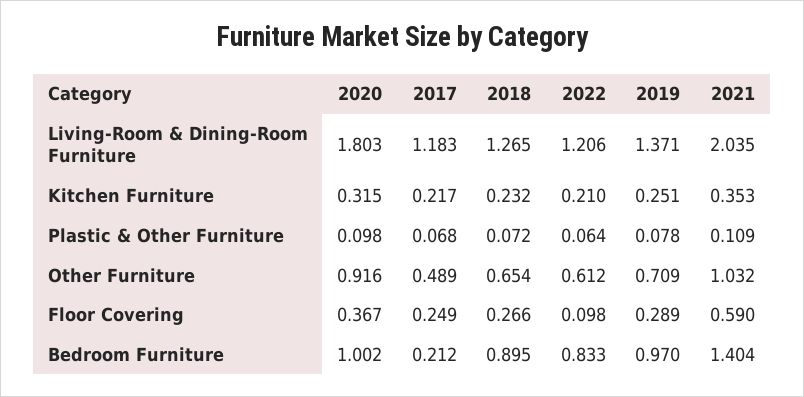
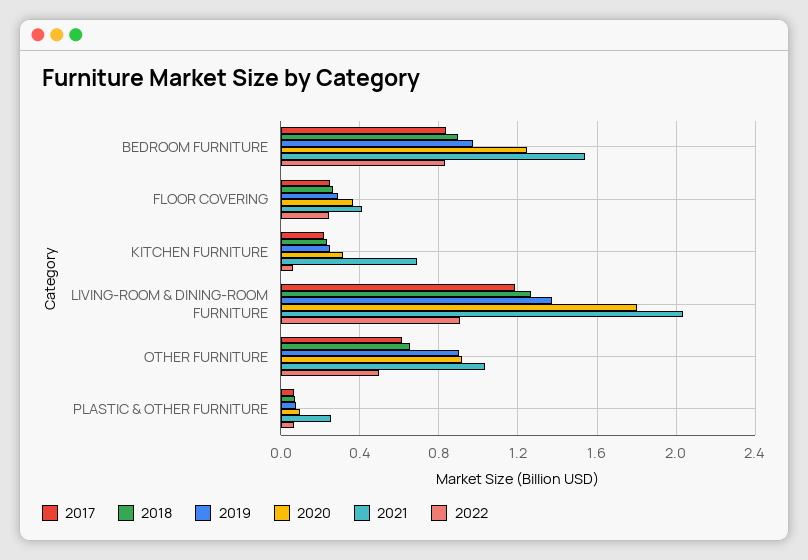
  {
    "2020": {
      "Living-Room & Dining-Room Furniture": 1.803,
      "Kitchen Furniture": 0.315,
      "Plastic & Other Furniture": 0.098,
      "Other Furniture": 0.916,
      "Floor Covering": 0.367,
-     "Bedroom Furniture": 1.002
+     "Bedroom Furniture": 1.25
    },
    "2017": {
      "Living-Room & Dining-Room Furniture": 1.183,
      "Kitchen Furniture": 0.217,
      "Plastic & Other Furniture": 0.068,
-     "Other Furniture": 0.489,
+     "Other Furniture": 0.6,
      "Floor Covering": 0.249,
-     "Bedroom Furniture": 0.212
+     "Bedroom Furniture": 0.85
    },
    "2018": {
      "Living-Room & Dining-Room Furniture": 1.265,
      "Kitchen Furniture": 0.232,
      "Plastic & Other Furniture": 0.072,
      "Other Furniture": 0.654,
      "Floor Covering": 0.266,
      "Bedroom Furniture": 0.895
    },
    "2022": {
-     "Living-Room & Dining-Room Furniture": 1.206,
+     "Living-Room & Dining-Room Furniture": 0.9,
-     "Kitchen Furniture": 0.21,
+     "Kitchen Furniture": 0.05,
      "Plastic & Other Furniture": 0.064,
-     "Other Furniture": 0.612,
+     "Other Furniture": 0.5,
-     "Floor Covering": 0.098,
+     "Floor Covering": 0.25,
      "Bedroom Furniture": 0.833
    },
    "2019": {
      "Living-Room & Dining-Room Furniture": 1.371,
      "Kitchen Furniture": 0.251,
      "Plastic & Other Furniture": 0.078,
-     "Other Furniture": 0.709,
+     "Other Furniture": 0.9,
      "Floor Covering": 0.289,
      "Bedroom Furniture": 0.97
    },
    "2021": {
      "Living-Room & Dining-Room Furniture": 2.035,
-     "Kitchen Furniture": 0.353,
+     "Kitchen Furniture": 0.7,
-     "Plastic & Other Furniture": 0.109,
+     "Plastic & Other Furniture": 0.25,
      "Other Furniture": 1.032,
-     "Floor Covering": 0.59,
+     "Floor Covering": 0.4,
-     "Bedroom Furniture": 1.404
+     "Bedroom Furniture": 1.55
    }
  }

